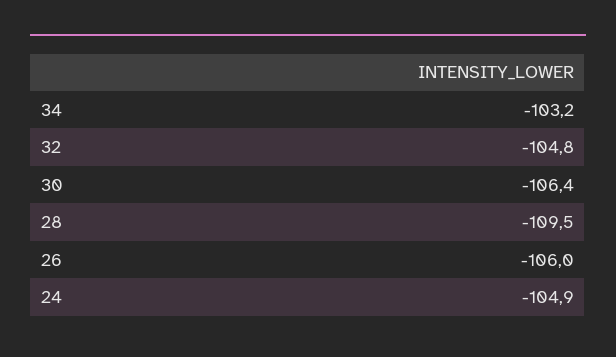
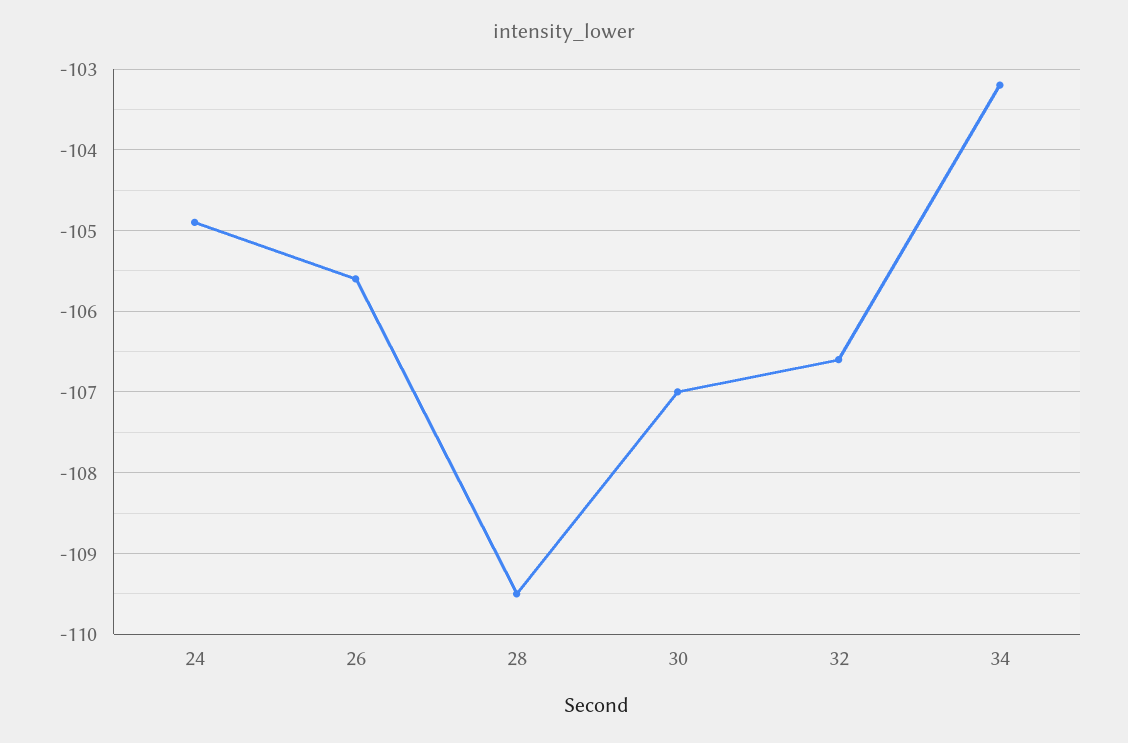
  {
    "34": -103.2,
-   "32": -104.8,
+   "32": -106.6,
-   "30": -106.4,
+   "30": -107,
    "28": -109.5,
-   "26": -106,
+   "26": -105.6,
    "24": -104.9
  }

